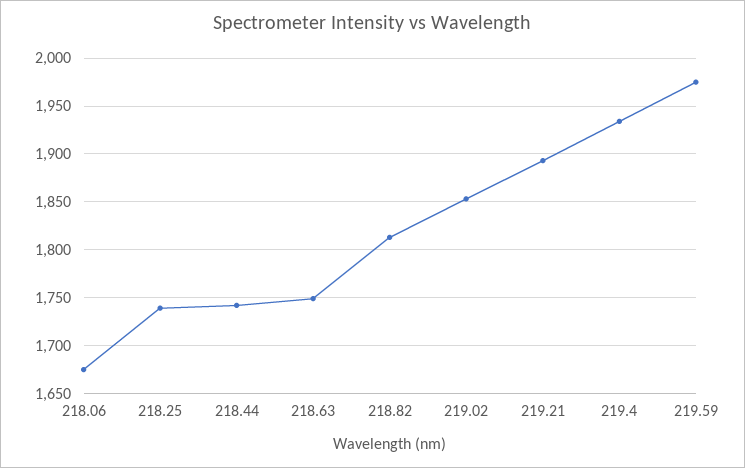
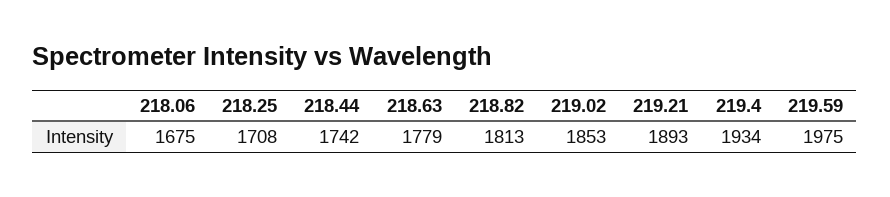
  {
    "218.06": 1675,
-   "218.25": 1740,
+   "218.25": 1708,
    "218.44": 1742,
-   "218.63": 1750,
+   "218.63": 1779,
    "218.82": 1813,
    "219.02": 1853,
    "219.21": 1893,
    "219.4": 1934,
    "219.59": 1975
  }

